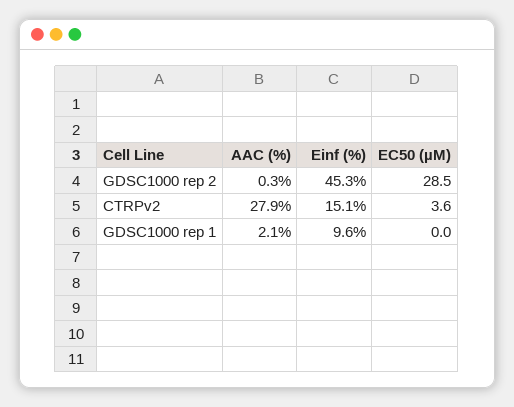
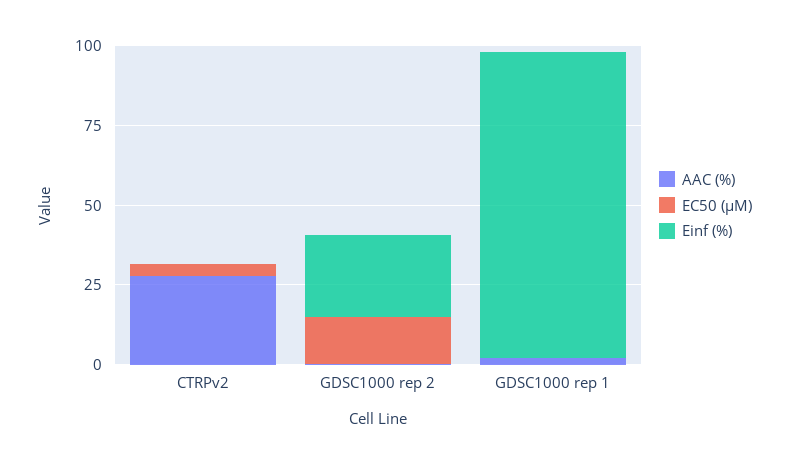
  {
    "AAC (%)": {
      "GDSC1000 rep 2": 0.3,
      "CTRPv2": 27.9,
      "GDSC1000 rep 1": 2.1
    },
    "Einf (%)": {
-     "GDSC1000 rep 2": 45.3,
+     "GDSC1000 rep 2": 25,
-     "CTRPv2": 15.1,
+     "CTRPv2": 0,
-     "GDSC1000 rep 1": 9.6
+     "GDSC1000 rep 1": 95
    },
    "EC50 (µM)": {
-     "GDSC1000 rep 2": 28.5,
+     "GDSC1000 rep 2": 15,
      "CTRPv2": 3.6,
      "GDSC1000 rep 1": 0
    }
  }

